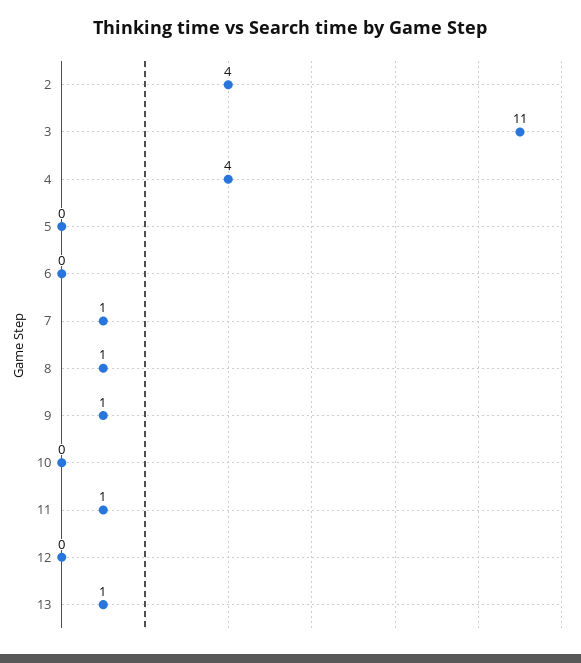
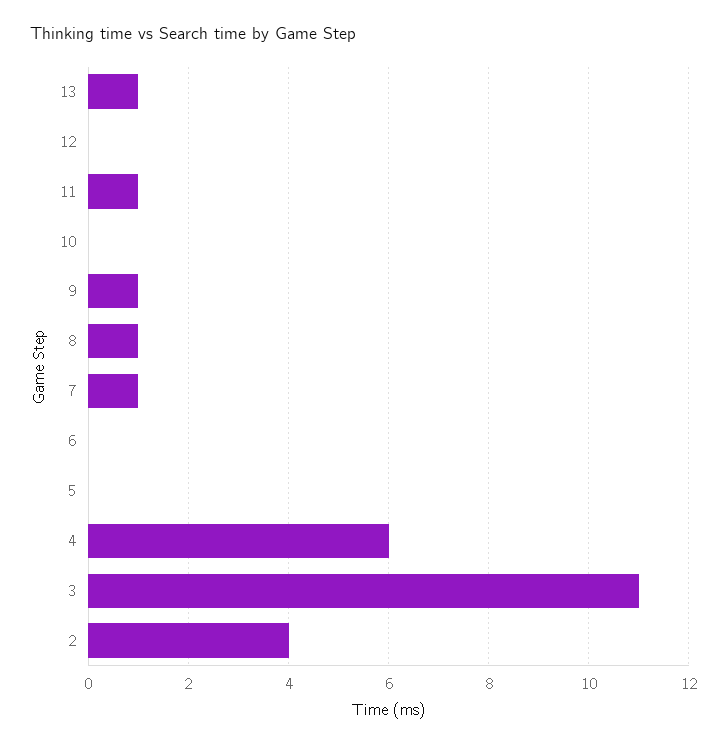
  {
    "2": 4,
    "3": 11,
-   "4": 4,
+   "4": 6,
    "5": 0,
    "6": 0,
    "7": 1,
    "8": 1,
    "9": 1,
    "10": 0,
    "11": 1,
    "12": 0,
    "13": 1
  }

